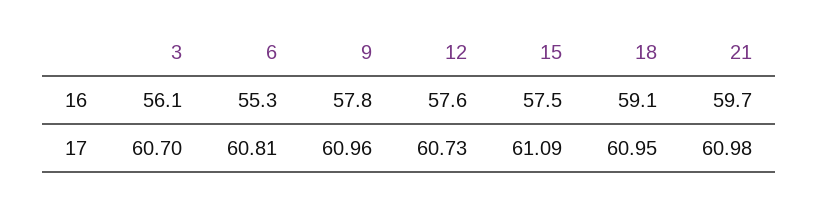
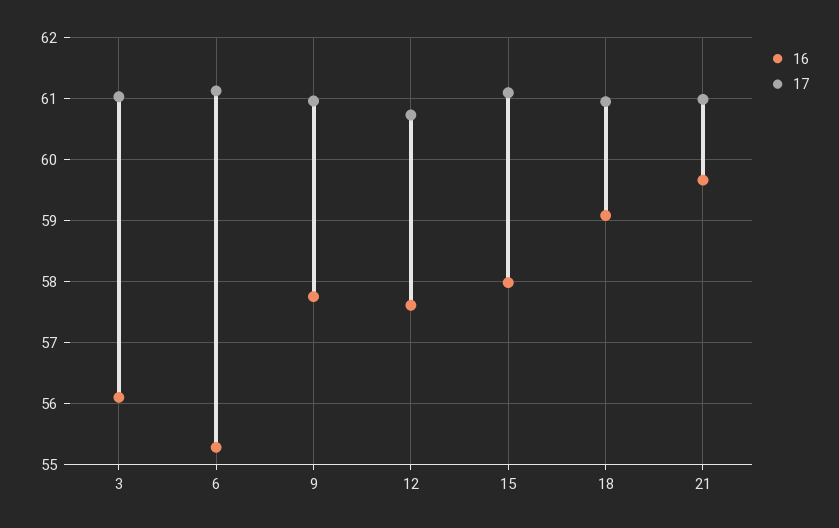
  {
    "16": {
      "3": 56.1,
      "6": 55.3,
      "9": 57.8,
      "12": 57.6,
-     "15": 57.5,
+     "15": 58,
      "18": 59.1,
      "21": 59.7
    },
    "17": {
-     "3": 60.7,
+     "3": 61,
-     "6": 60.81,
+     "6": 61.1,
      "9": 60.96,
      "12": 60.73,
      "15": 61.09,
      "18": 60.95,
      "21": 60.98
    }
  }

